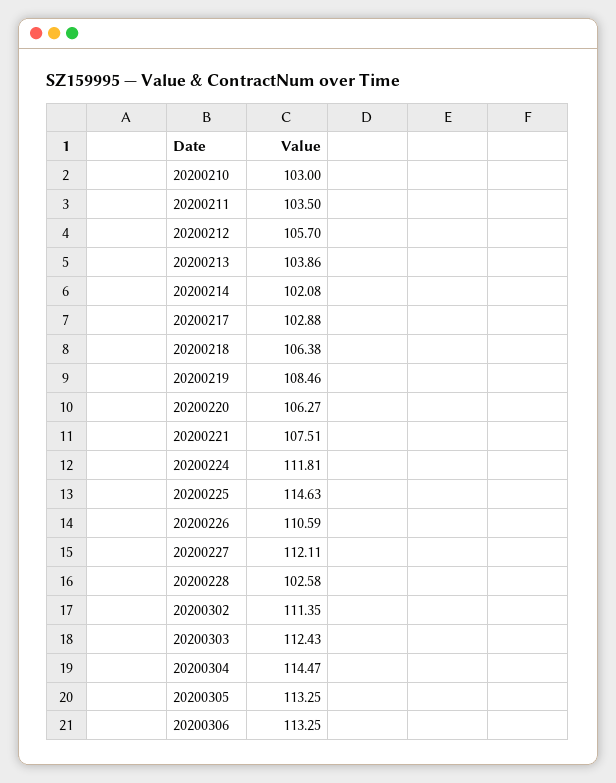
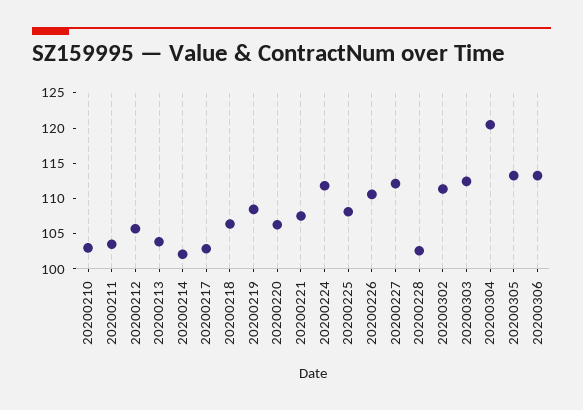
  {
    "20200210": 103,
    "20200211": 103.5,
    "20200212": 105.7,
    "20200213": 103.86,
    "20200214": 102.08,
    "20200217": 102.88,
    "20200218": 106.38,
    "20200219": 108.46,
    "20200220": 106.27,
    "20200221": 107.51,
    "20200224": 111.81,
-   "20200225": 114.63,
+   "20200225": 107.5,
    "20200226": 110.59,
    "20200227": 112.11,
    "20200228": 102.58,
    "20200302": 111.35,
    "20200303": 112.43,
-   "20200304": 114.47,
+   "20200304": 120,
    "20200305": 113.25,
    "20200306": 113.25
  }

